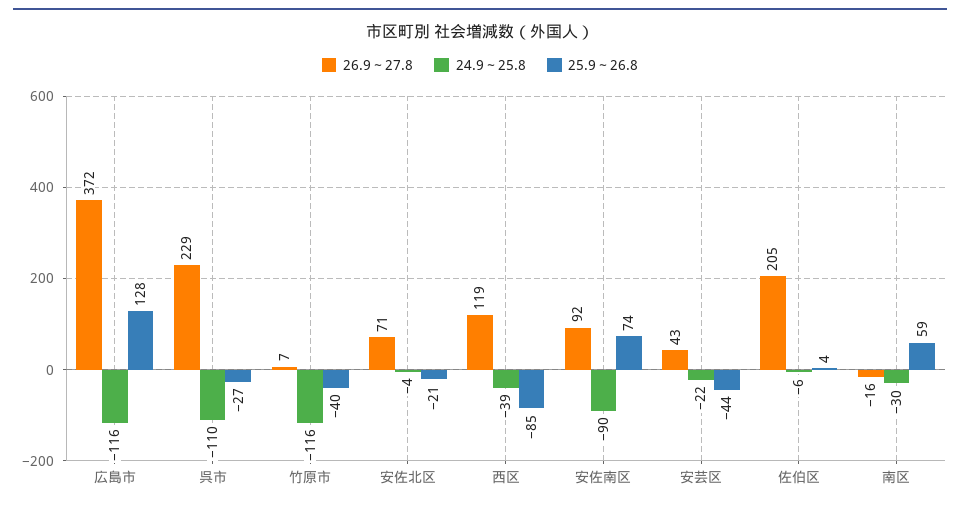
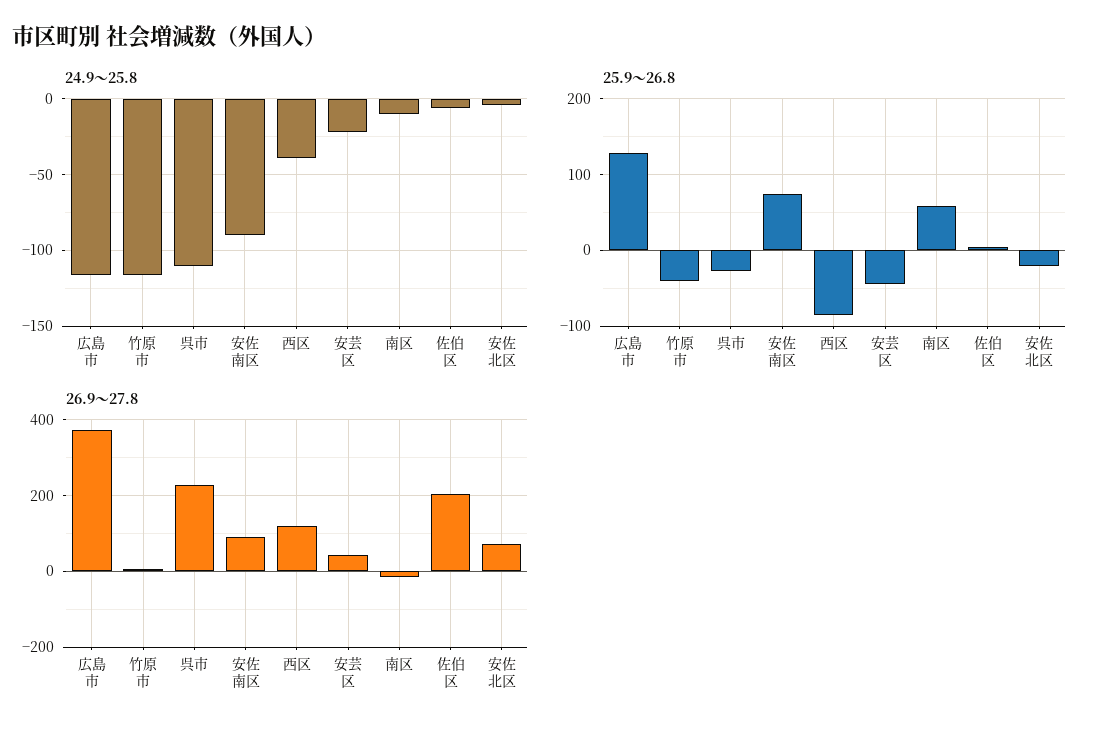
  {
    "26.9～27.8": {
      "広島市": 372,
      "呉市": 229,
      "竹原市": 7,
      "安佐北区": 71,
      "西区": 119,
      "安佐南区": 92,
      "安芸区": 43,
      "佐伯区": 205,
      "南区": -16
    },
    "24.9～25.8": {
      "広島市": -116,
      "呉市": -110,
      "竹原市": -116,
      "安佐北区": -4,
      "西区": -39,
      "安佐南区": -90,
      "安芸区": -22,
      "佐伯区": -6,
-     "南区": -30
+     "南区": -10
    },
    "25.9～26.8": {
      "広島市": 128,
      "呉市": -27,
      "竹原市": -40,
      "安佐北区": -21,
      "西区": -85,
      "安佐南区": 74,
      "安芸区": -44,
      "佐伯区": 4,
      "南区": 59
    }
  }

